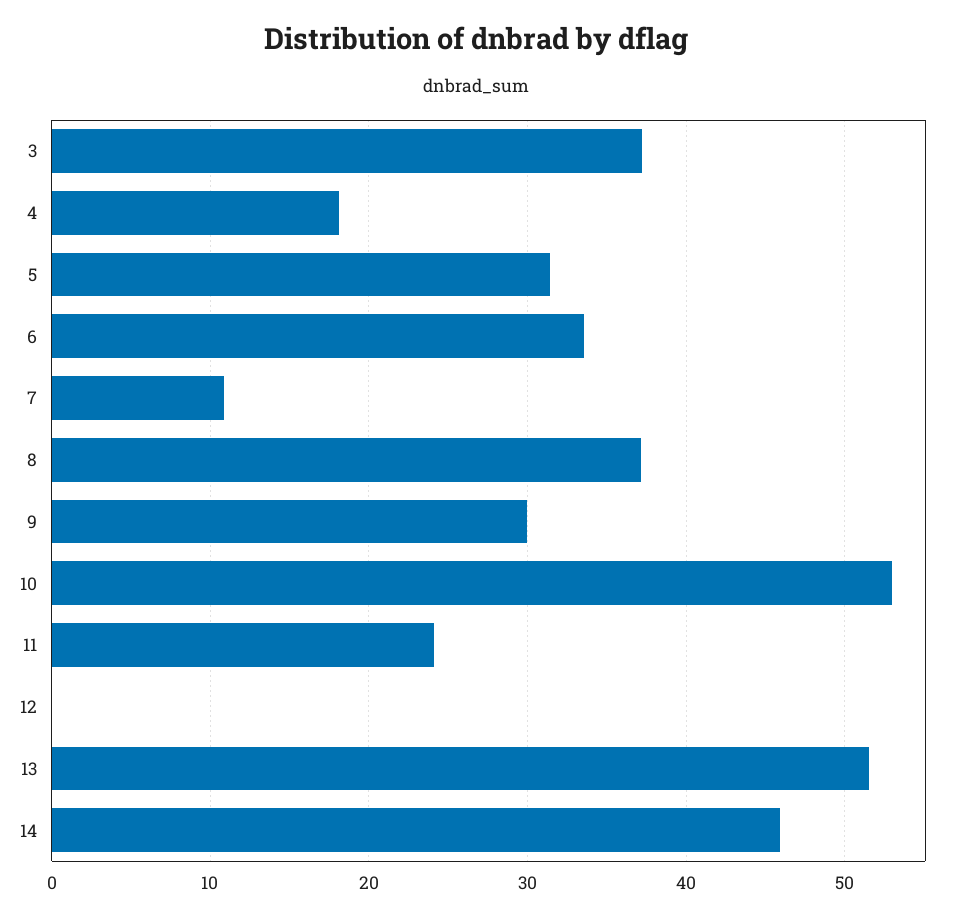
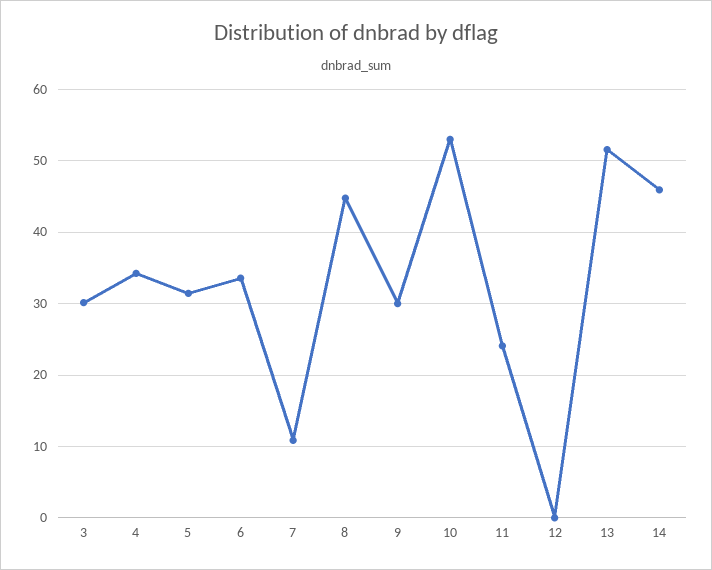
  {
-   "3": 37,
+   "3": 30,
-   "4": 18,
+   "4": 34,
    "5": 31,
    "6": 34,
    "7": 11,
-   "8": 37,
+   "8": 45,
    "9": 30,
    "10": 53,
    "11": 24,
    "12": 0,
    "13": 52,
    "14": 46
  }

